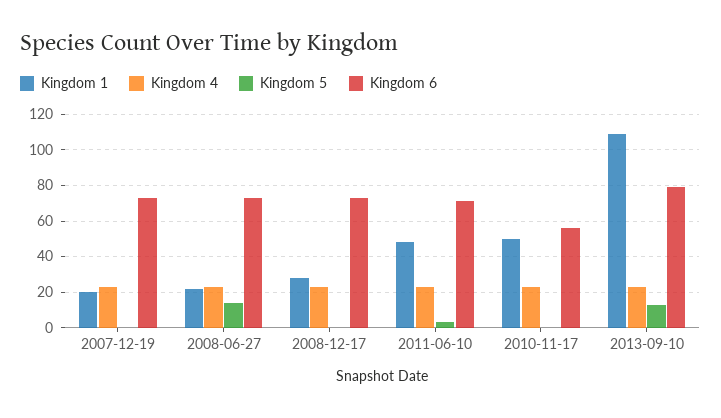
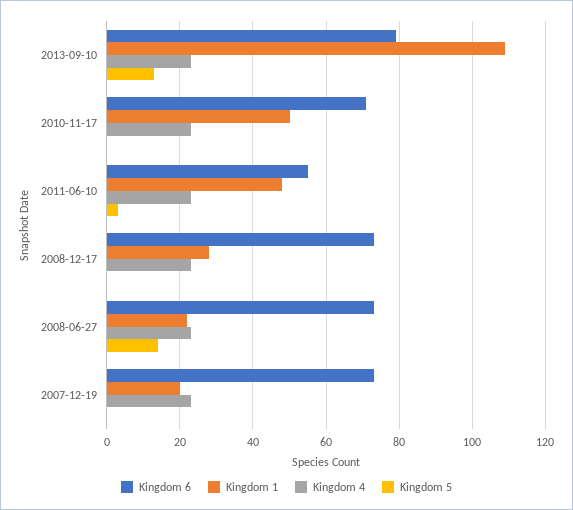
  {
    "Kingdom 1": {
      "2007-12-19": 20,
      "2008-06-27": 20,
      "2008-12-17": 30,
      "2011-06-10": 50,
      "2010-11-17": 50,
      "2013-09-10": 110
    },
    "Kingdom 4": {
      "2007-12-19": 25,
      "2008-06-27": 25,
      "2008-12-17": 25,
      "2011-06-10": 25,
      "2010-11-17": 25,
      "2013-09-10": 25
    },
    "Kingdom 5": {
      "2007-12-19": 0,
      "2008-06-27": 15,
      "2008-12-17": 0,
      "2011-06-10": 5,
      "2010-11-17": 0,
      "2013-09-10": 15
    },
    "Kingdom 6": {
      "2007-12-19": 75,
      "2008-06-27": 75,
      "2008-12-17": 75,
-     "2011-06-10": 70,
+     "2011-06-10": 55,
-     "2010-11-17": 55,
+     "2010-11-17": 70,
      "2013-09-10": 80
    }
  }

